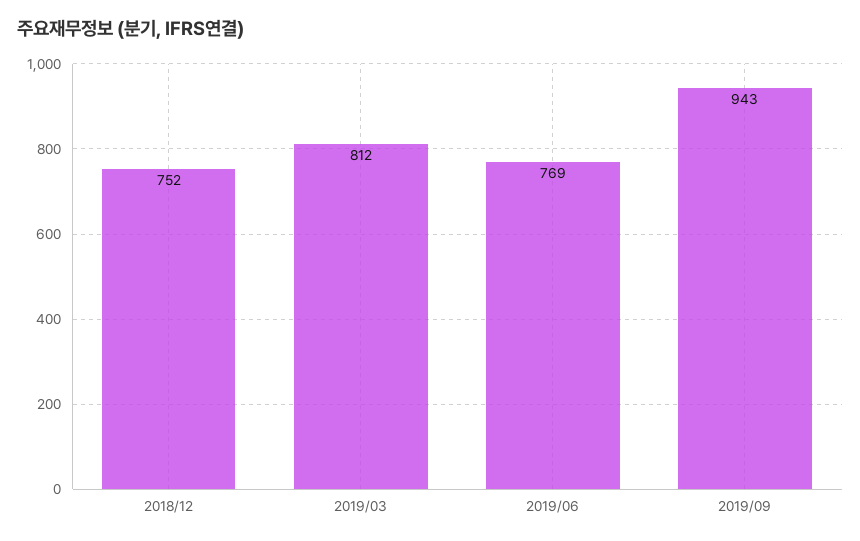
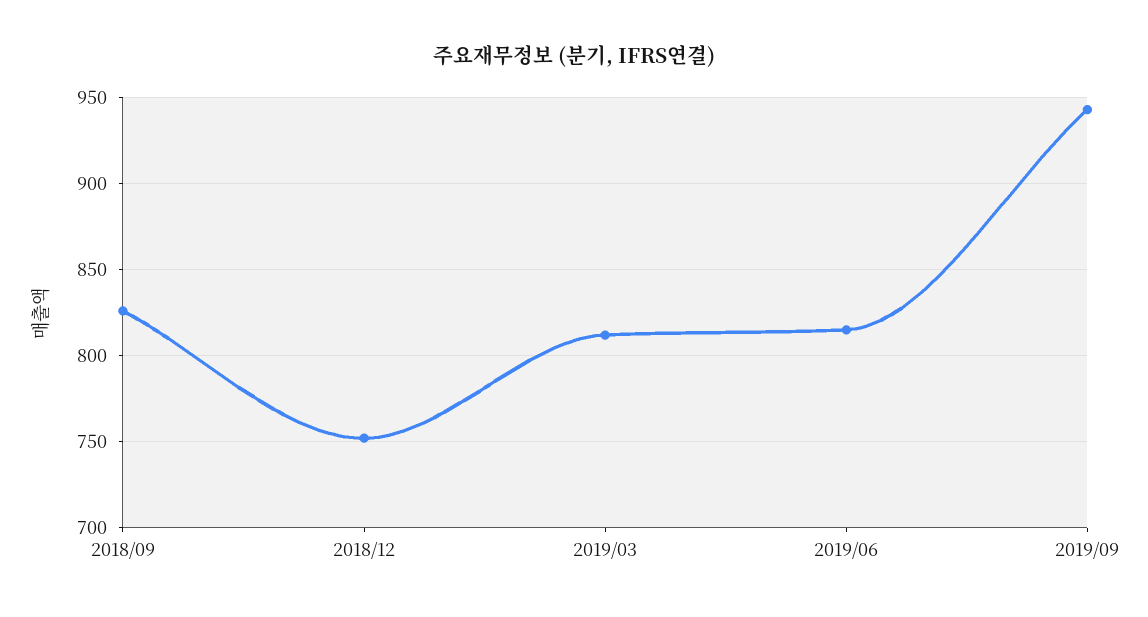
  {
    "2018/12": 752,
    "2019/03": 812,
-   "2019/06": 769,
+   "2019/06": 815,
-   "2019/09": 943
+   "2019/09": 943,
+   "2018/09": 825
  }

